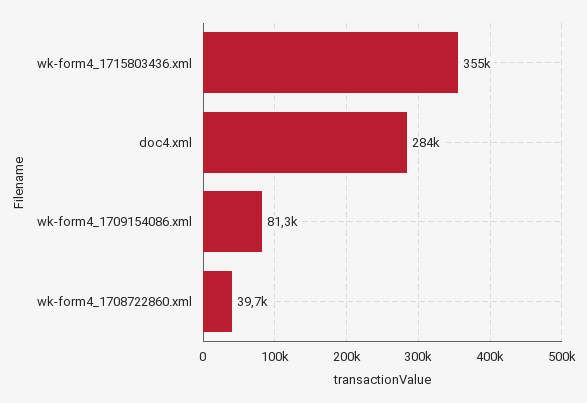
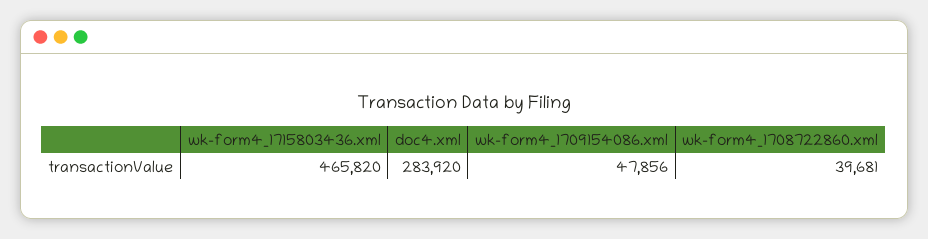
  {
-   "wk-form4_1715803436.xml": 355000,
+   "wk-form4_1715803436.xml": 465820,
    "doc4.xml": 283920,
-   "wk-form4_1709154086.xml": 81300,
+   "wk-form4_1709154086.xml": 47856,
    "wk-form4_1708722860.xml": 39681
  }

